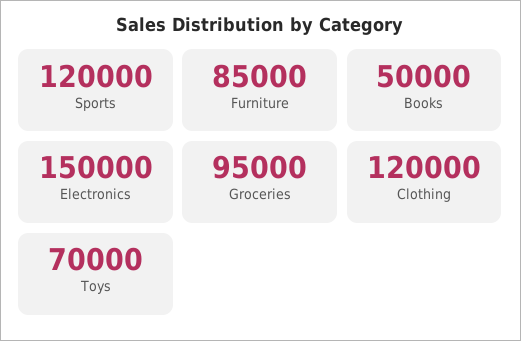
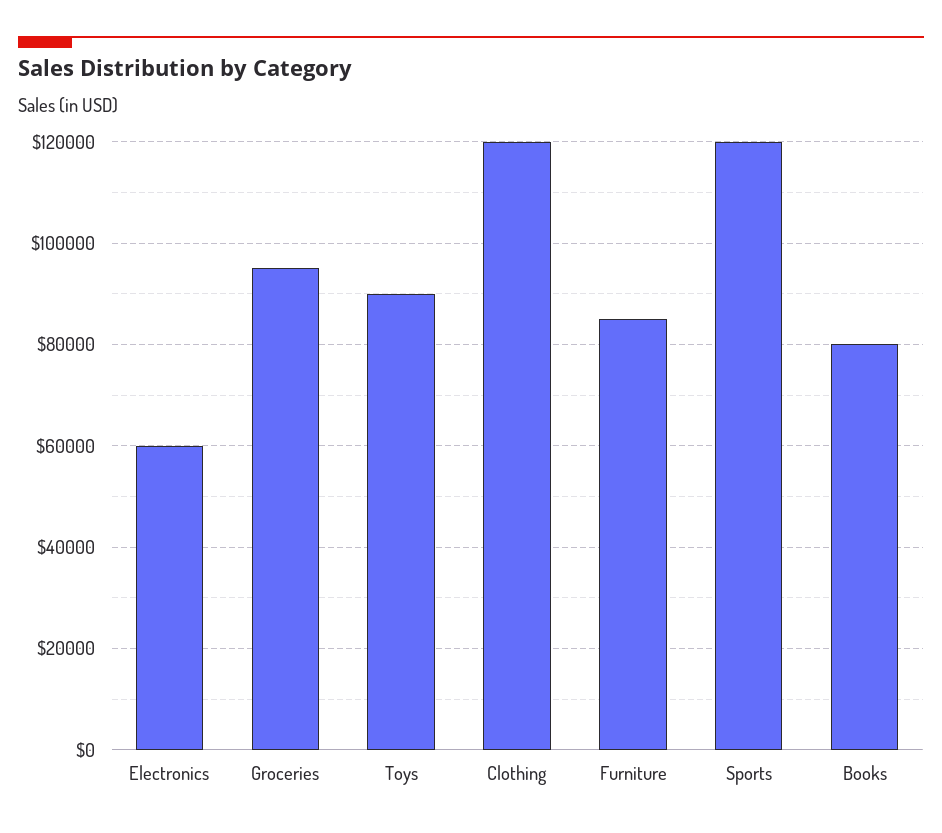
  {
    "Sports": 120000,
    "Furniture": 85000,
-   "Books": 50000,
+   "Books": 80000,
-   "Electronics": 150000,
+   "Electronics": 60000,
    "Groceries": 95000,
    "Clothing": 120000,
-   "Toys": 70000
+   "Toys": 90000
  }

